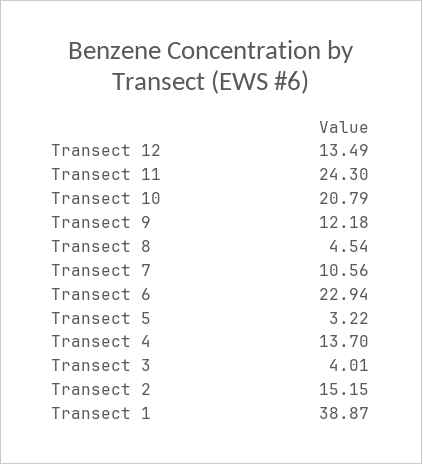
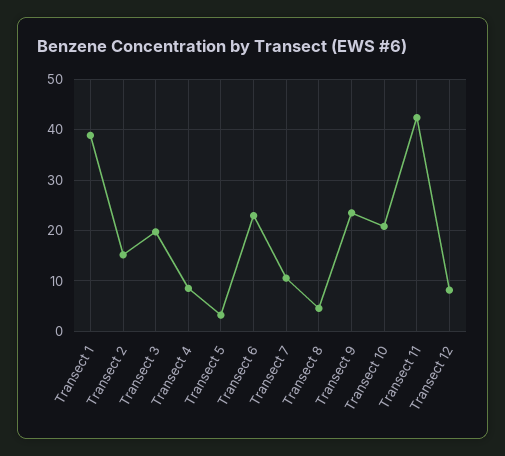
  {
-   "Transect 12": 13.49,
+   "Transect 12": 8,
-   "Transect 11": 24.3,
+   "Transect 11": 42,
    "Transect 10": 20.79,
-   "Transect 9": 12.18,
+   "Transect 9": 24,
    "Transect 8": 4.54,
    "Transect 7": 10.56,
    "Transect 6": 22.94,
    "Transect 5": 3.22,
-   "Transect 4": 13.7,
+   "Transect 4": 8,
-   "Transect 3": 4.01,
+   "Transect 3": 20,
    "Transect 2": 15.15,
    "Transect 1": 38.87
  }

